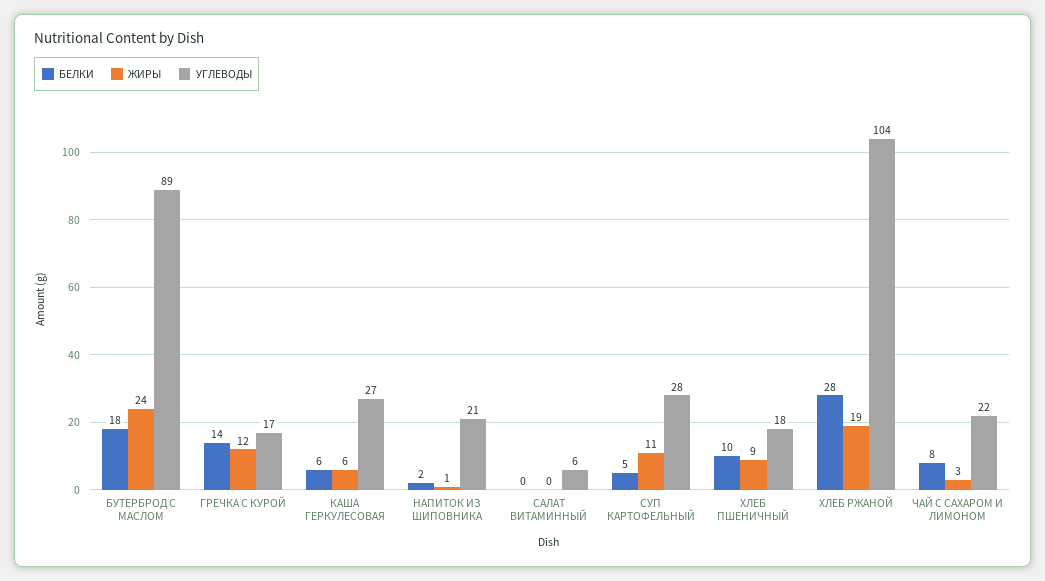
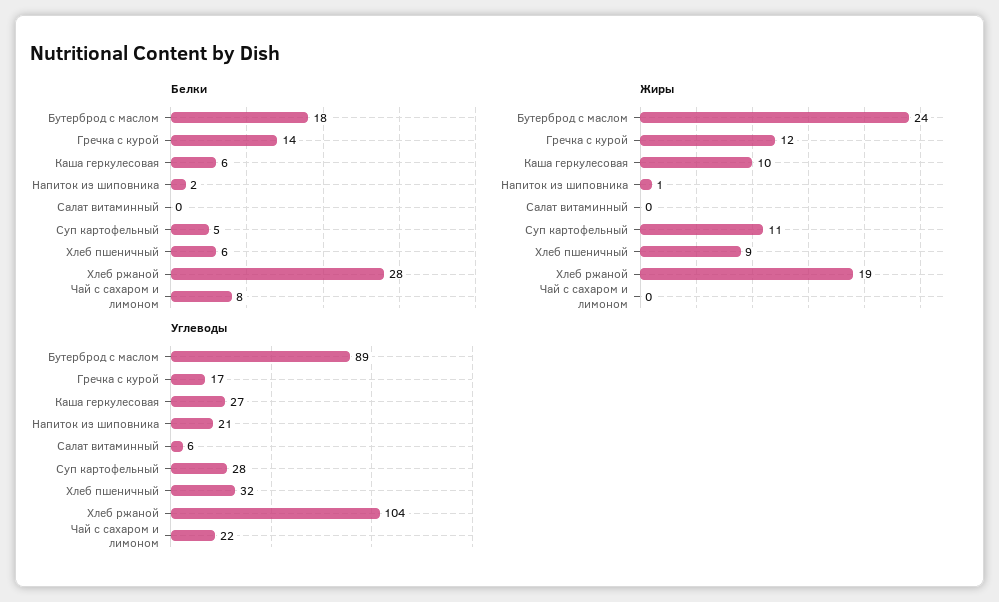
  {
    "БЕЛКИ": {
      "БУТЕРБРОД С МАСЛОМ": 18,
      "ГРЕЧКА С КУРОЙ": 14,
      "КАША ГЕРКУЛЕСОВАЯ": 6,
      "НАПИТОК ИЗ ШИПОВНИКА": 2,
      "САЛАТ ВИТАМИННЫЙ": 0,
      "СУП КАРТОФЕЛЬНЫЙ": 5,
-     "ХЛЕБ ПШЕНИЧНЫЙ": 10,
+     "ХЛЕБ ПШЕНИЧНЫЙ": 6,
      "ХЛЕБ РЖАНОЙ": 28,
      "ЧАЙ С САХАРОМ И ЛИМОНОМ": 8
    },
    "ЖИРЫ": {
      "БУТЕРБРОД С МАСЛОМ": 24,
      "ГРЕЧКА С КУРОЙ": 12,
-     "КАША ГЕРКУЛЕСОВАЯ": 6,
+     "КАША ГЕРКУЛЕСОВАЯ": 10,
      "НАПИТОК ИЗ ШИПОВНИКА": 1,
      "САЛАТ ВИТАМИННЫЙ": 0,
      "СУП КАРТОФЕЛЬНЫЙ": 11,
      "ХЛЕБ ПШЕНИЧНЫЙ": 9,
      "ХЛЕБ РЖАНОЙ": 19,
-     "ЧАЙ С САХАРОМ И ЛИМОНОМ": 3
+     "ЧАЙ С САХАРОМ И ЛИМОНОМ": 0
    },
    "УГЛЕВОДЫ": {
      "БУТЕРБРОД С МАСЛОМ": 89,
      "ГРЕЧКА С КУРОЙ": 17,
      "КАША ГЕРКУЛЕСОВАЯ": 27,
      "НАПИТОК ИЗ ШИПОВНИКА": 21,
      "САЛАТ ВИТАМИННЫЙ": 6,
      "СУП КАРТОФЕЛЬНЫЙ": 28,
-     "ХЛЕБ ПШЕНИЧНЫЙ": 18,
+     "ХЛЕБ ПШЕНИЧНЫЙ": 32,
      "ХЛЕБ РЖАНОЙ": 104,
      "ЧАЙ С САХАРОМ И ЛИМОНОМ": 22
    }
  }

